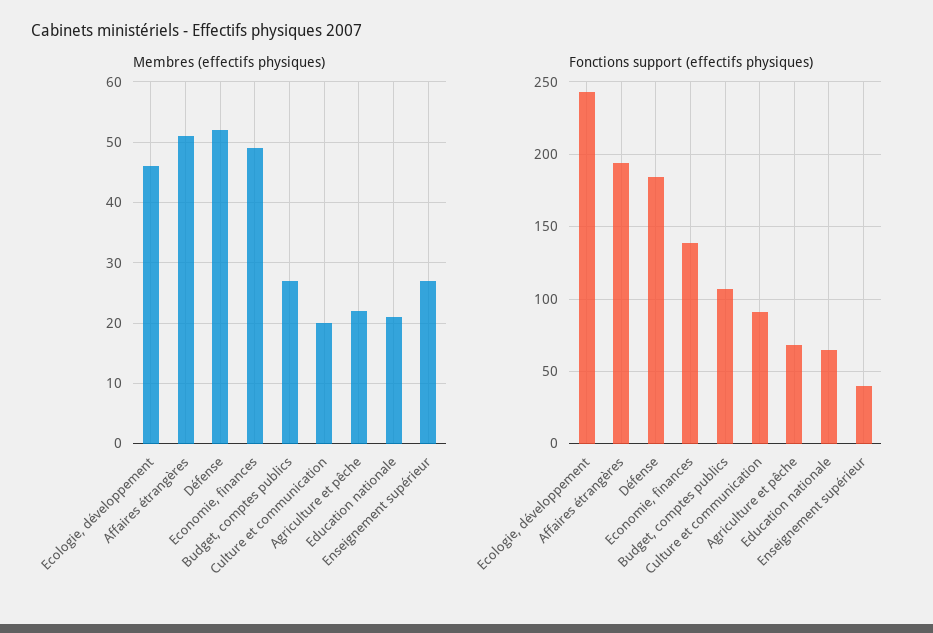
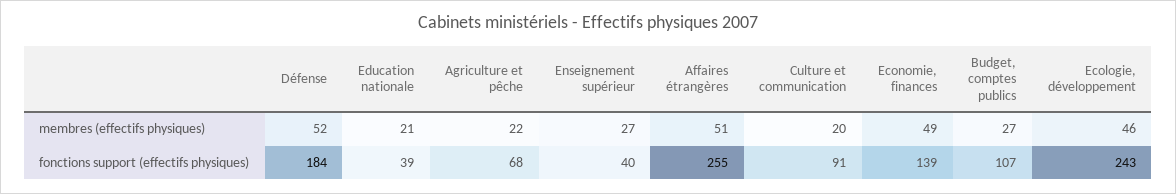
  {
    "Membres (effectifs physiques)": {
      "Ecologie, développement": 46,
      "Affaires étrangères": 51,
      "Défense": 52,
      "Economie, finances": 49,
      "Budget, comptes publics": 27,
      "Culture et communication": 20,
      "Agriculture et pêche": 22,
      "Education nationale": 21,
      "Enseignement supérieur": 27
    },
    "Fonctions support (effectifs physiques)": {
      "Ecologie, développement": 243,
-     "Affaires étrangères": 195,
+     "Affaires étrangères": 255,
      "Défense": 184,
      "Economie, finances": 139,
      "Budget, comptes publics": 107,
      "Culture et communication": 91,
      "Agriculture et pêche": 68,
-     "Education nationale": 65,
+     "Education nationale": 39,
      "Enseignement supérieur": 40
    }
  }

